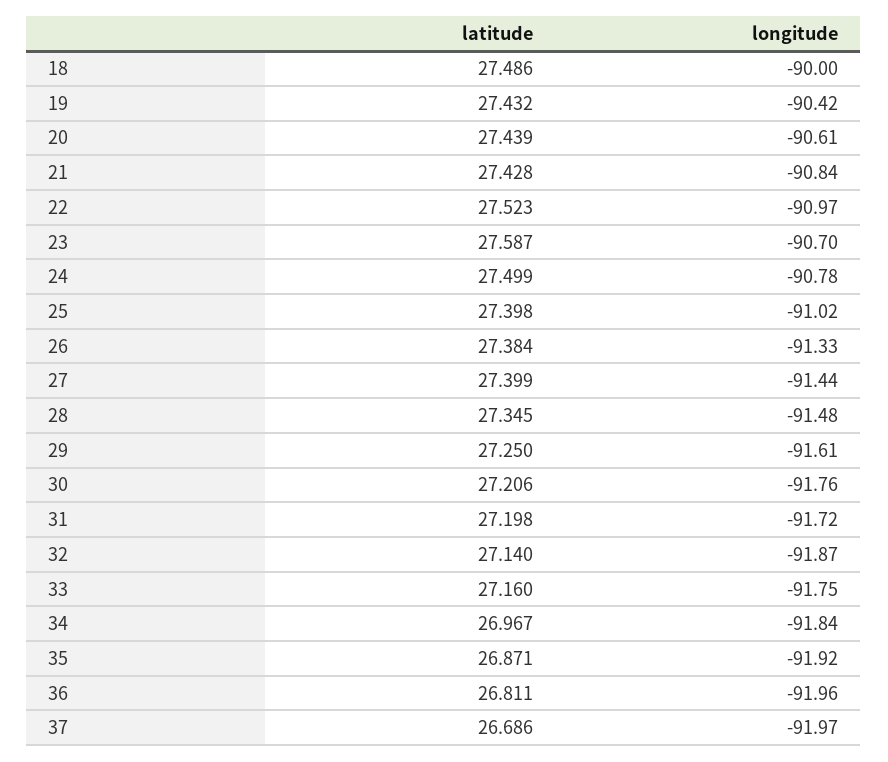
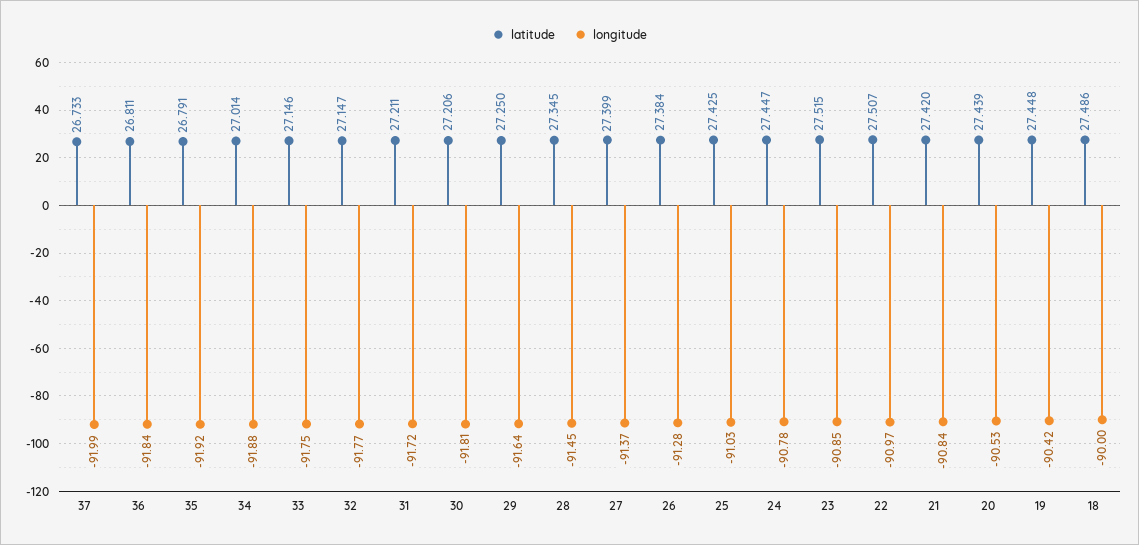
  {
    "latitude": {
      "18": 27.486,
-     "19": 27.432,
+     "19": 27.448,
      "20": 27.439,
-     "21": 27.428,
+     "21": 27.42,
-     "22": 27.523,
+     "22": 27.507,
-     "23": 27.587,
+     "23": 27.515,
-     "24": 27.499,
+     "24": 27.447,
-     "25": 27.398,
+     "25": 27.425,
      "26": 27.384,
      "27": 27.399,
      "28": 27.345,
      "29": 27.25,
      "30": 27.206,
-     "31": 27.198,
+     "31": 27.211,
-     "32": 27.14,
+     "32": 27.147,
-     "33": 27.16,
+     "33": 27.146,
-     "34": 26.967,
+     "34": 27.014,
-     "35": 26.871,
+     "35": 26.791,
      "36": 26.811,
-     "37": 26.686
+     "37": 26.733
    },
    "longitude": {
      "18": -90,
      "19": -90.42,
-     "20": -90.61,
+     "20": -90.53,
      "21": -90.84,
      "22": -90.97,
-     "23": -90.7,
+     "23": -90.85,
      "24": -90.78,
-     "25": -91.02,
+     "25": -91.03,
-     "26": -91.33,
+     "26": -91.28,
-     "27": -91.44,
+     "27": -91.37,
-     "28": -91.48,
+     "28": -91.45,
-     "29": -91.61,
+     "29": -91.64,
-     "30": -91.76,
+     "30": -91.81,
      "31": -91.72,
-     "32": -91.87,
+     "32": -91.77,
      "33": -91.75,
-     "34": -91.84,
+     "34": -91.88,
      "35": -91.92,
-     "36": -91.96,
+     "36": -91.84,
-     "37": -91.97
+     "37": -91.99
    }
  }

